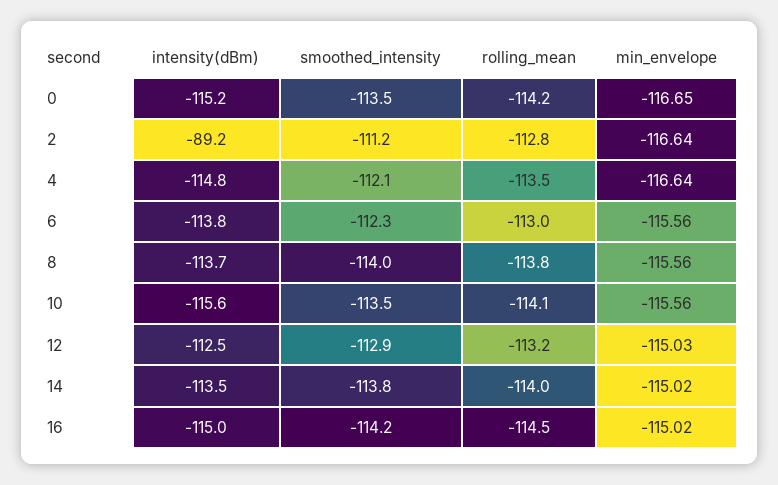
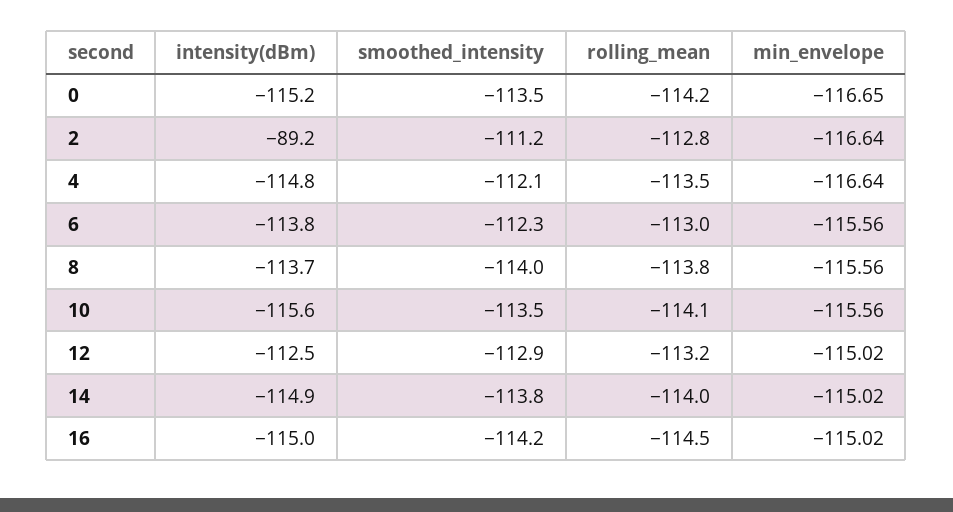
  {
    "intensity(dBm)": {
      "0": -115.2,
      "2": -89.2,
      "4": -114.8,
      "6": -113.8,
      "8": -113.7,
      "10": -115.6,
      "12": -112.5,
-     "14": -113.5,
+     "14": -114.9,
      "16": -115
    },
    "smoothed_intensity": {
      "0": -113.5,
      "2": -111.2,
      "4": -112.1,
      "6": -112.3,
      "8": -114,
      "10": -113.5,
      "12": -112.9,
      "14": -113.8,
      "16": -114.2
    },
    "rolling_mean": {
      "0": -114.2,
      "2": -112.8,
      "4": -113.5,
      "6": -113,
      "8": -113.8,
      "10": -114.1,
      "12": -113.2,
      "14": -114,
      "16": -114.5
    },
    "min_envelope": {
      "0": -116.65,
      "2": -116.64,
      "4": -116.64,
      "6": -115.56,
      "8": -115.56,
      "10": -115.56,
-     "12": -115.03,
+     "12": -115.02,
      "14": -115.02,
      "16": -115.02
    }
  }

